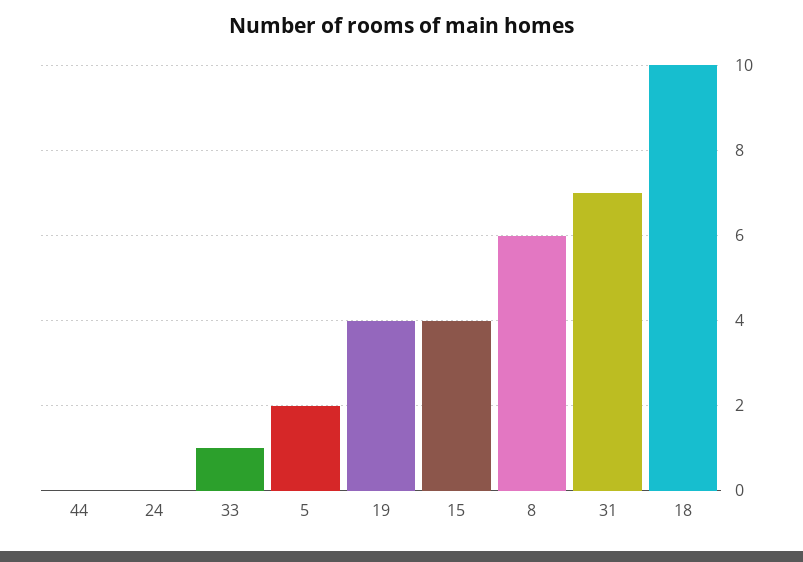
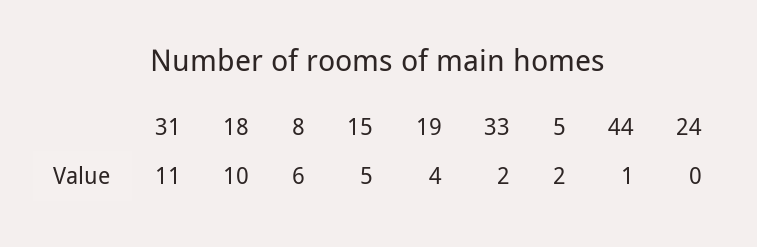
  {
-   "44": 0,
+   "44": 1,
    "24": 0,
-   "33": 1,
+   "33": 2,
    "5": 2,
    "19": 4,
-   "15": 4,
+   "15": 5,
    "8": 6,
-   "31": 7,
+   "31": 11,
    "18": 10
  }

